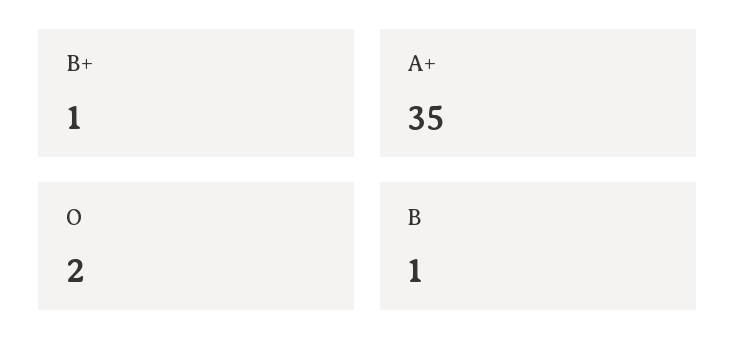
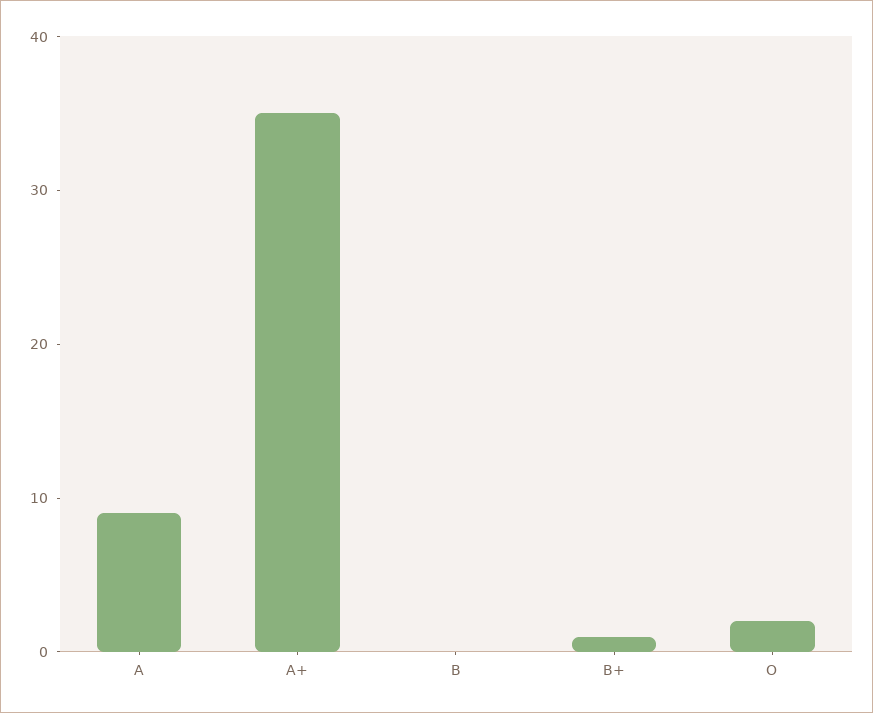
  {
    "B+": 1,
    "A+": 35,
    "O": 2,
-   "B": 1
+   "B": 0,
+   "A": 9
  }

